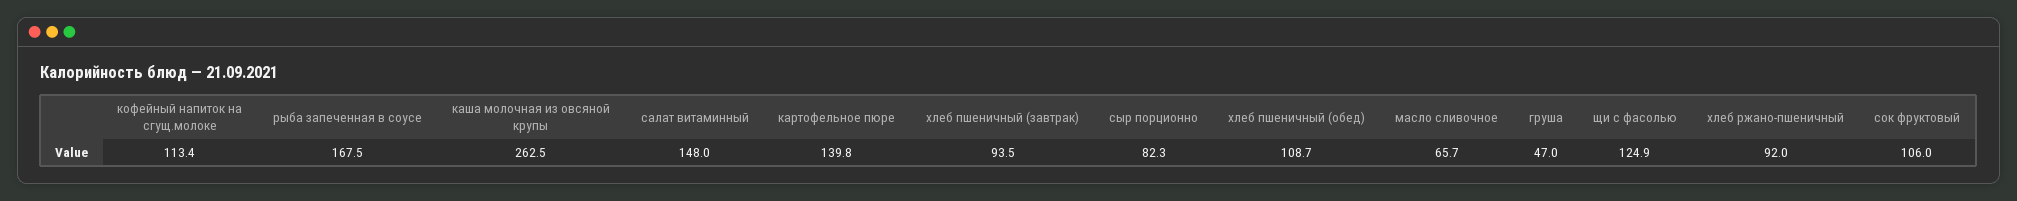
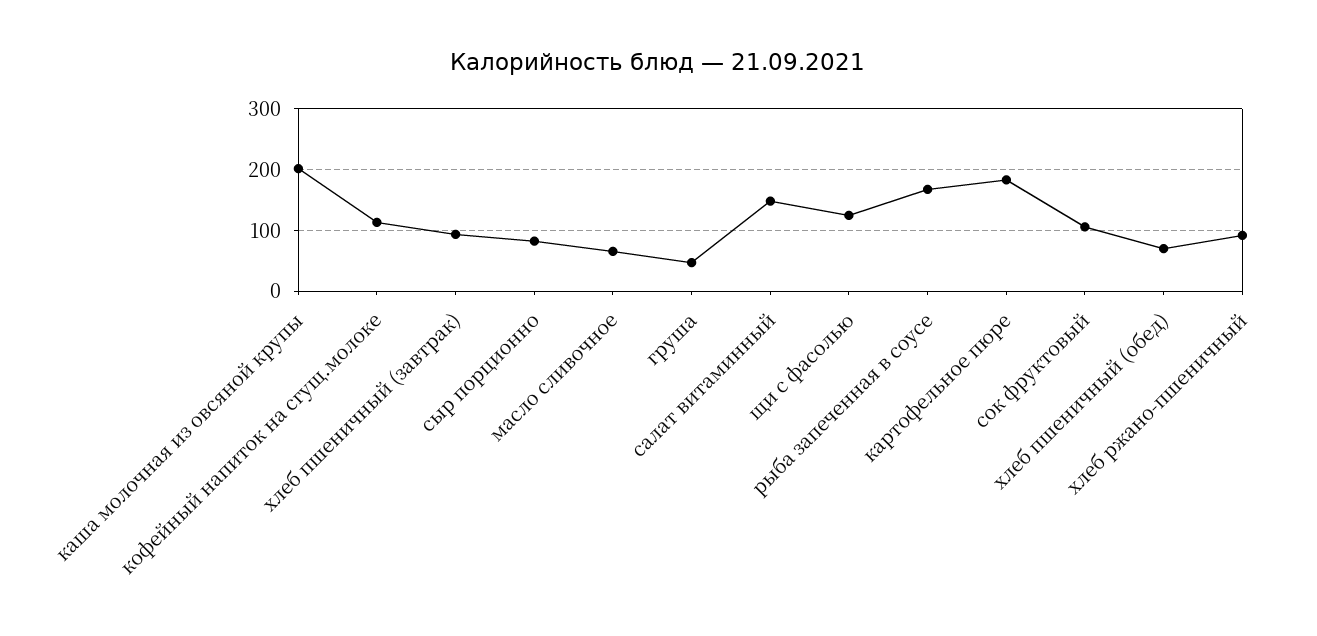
  {
    "кофейный напиток на сгущ.молоке": 113.4,
    "рыба запеченная в соусе": 167.5,
-   "каша молочная из овсяной крупы": 262.5,
+   "каша молочная из овсяной крупы": 200,
    "салат витаминный": 148,
-   "картофельное пюре": 139.8,
+   "картофельное пюре": 180,
    "хлеб пшеничный (завтрак)": 93.5,
    "сыр порционно": 82.3,
-   "хлеб пшеничный (обед)": 108.7,
+   "хлеб пшеничный (обед)": 70,
    "масло сливочное": 65.7,
    "груша": 47,
    "щи с фасолью": 124.9,
    "хлеб ржано-пшеничный": 92,
    "сок фруктовый": 106
  }

